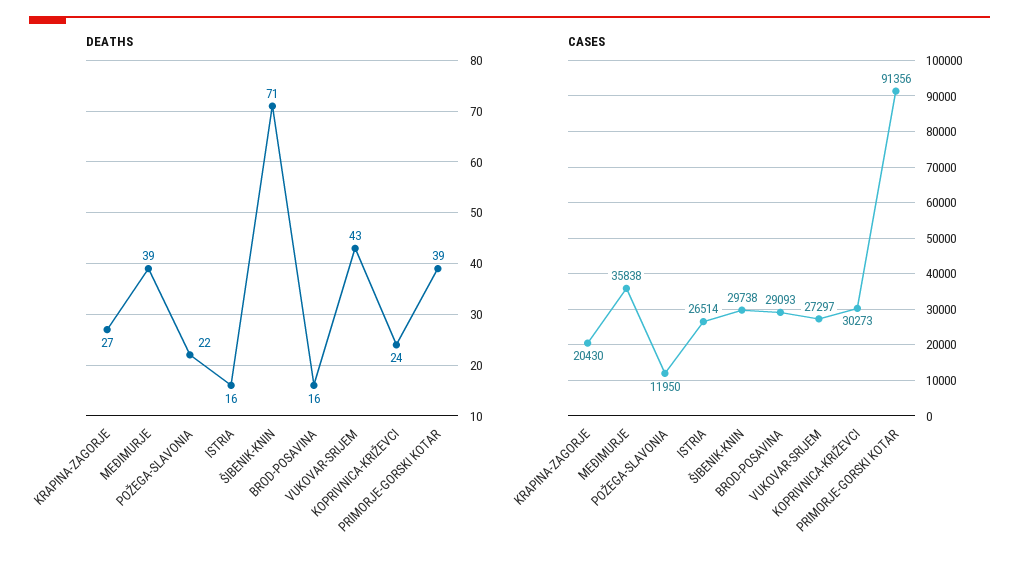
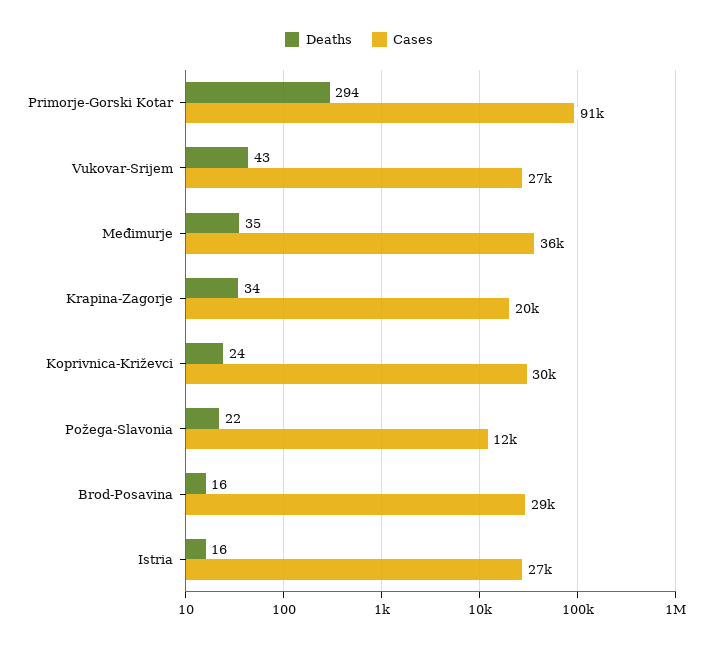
  {
    "DEATHS": {
-     "KRAPINA-ZAGORJE": 27,
+     "KRAPINA-ZAGORJE": 34,
-     "MEĐIMURJE": 39,
+     "MEĐIMURJE": 35,
      "POŽEGA-SLAVONIA": 22,
      "ISTRIA": 16,
-     "ŠIBENIK-KNIN": 71,
      "BROD-POSAVINA": 16,
      "VUKOVAR-SRIJEM": 43,
      "KOPRIVNICA-KRIŽEVCI": 24,
-     "PRIMORJE-GORSKI KOTAR": 39
+     "PRIMORJE-GORSKI KOTAR": 294
    },
    "CASES": {
      "KRAPINA-ZAGORJE": 20430,
      "MEĐIMURJE": 35838,
      "POŽEGA-SLAVONIA": 11950,
      "ISTRIA": 26514,
-     "ŠIBENIK-KNIN": 29738,
      "BROD-POSAVINA": 29093,
      "VUKOVAR-SRIJEM": 27297,
      "KOPRIVNICA-KRIŽEVCI": 30273,
      "PRIMORJE-GORSKI KOTAR": 91356
    }
  }

